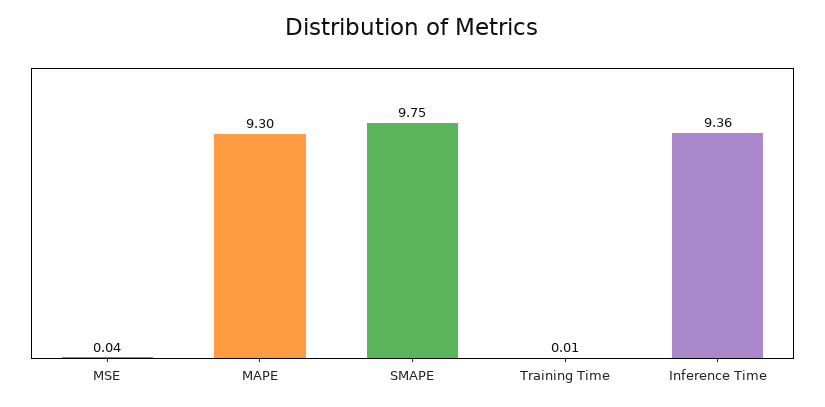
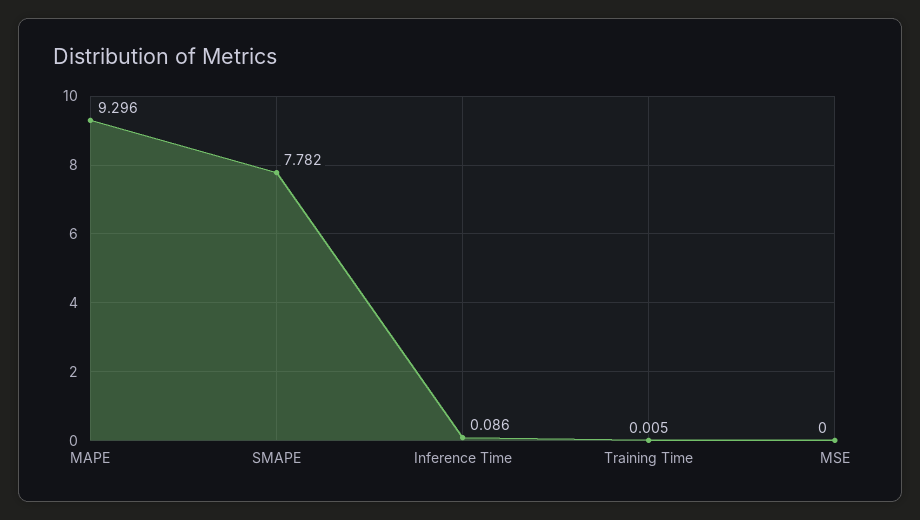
  {
-   "MSE": 0.04,
+   "MSE": 0,
    "MAPE": 9.296,
-   "SMAPE": 9.75,
+   "SMAPE": 7.782,
    "Training Time": 0.005,
-   "Inference Time": 9.36
+   "Inference Time": 0.086
  }

